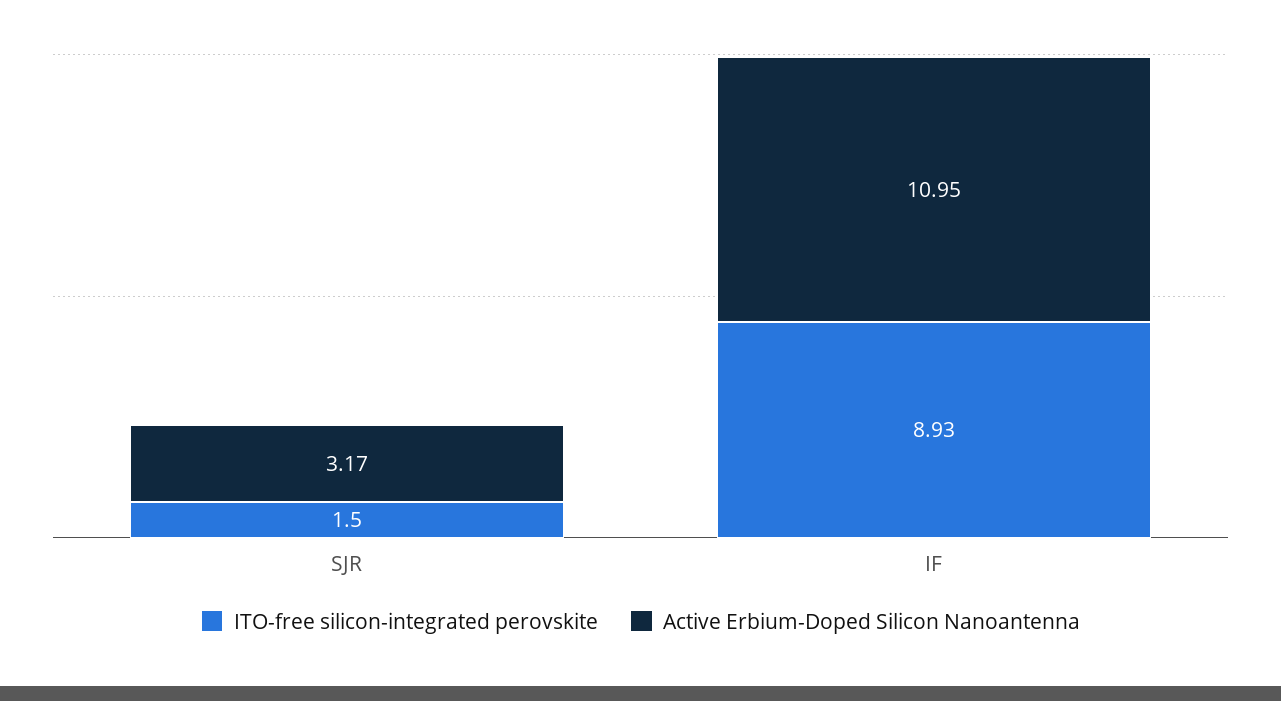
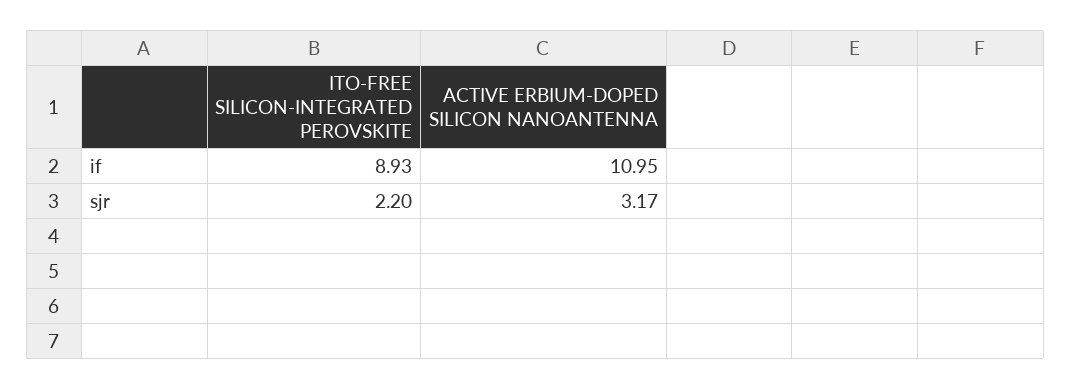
  {
    "ITO-free silicon-integrated perovskite": {
-     "SJR": 1.5,
+     "SJR": 2.2,
      "IF": 8.93
    },
    "Active Erbium-Doped Silicon Nanoantenna": {
      "SJR": 3.17,
      "IF": 10.95
    }
  }

